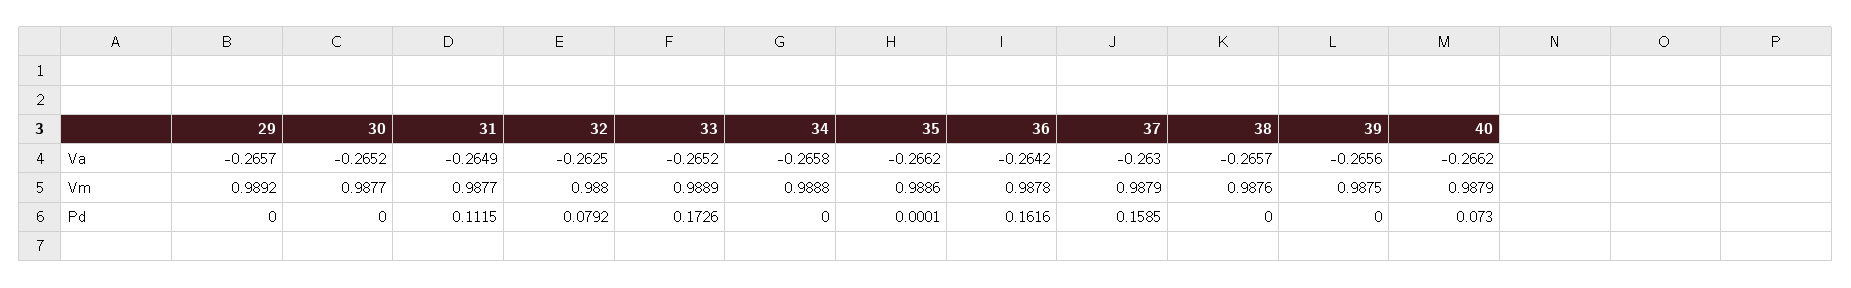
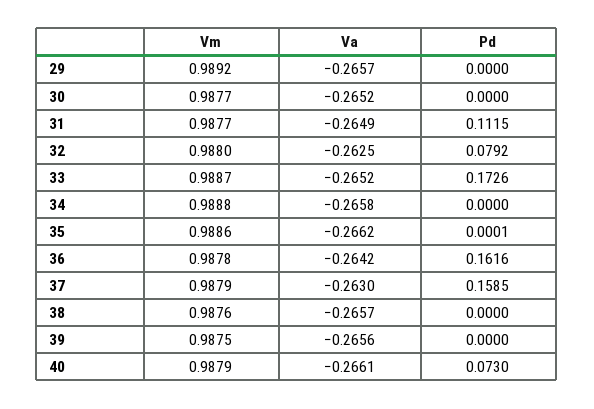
  {
    "29": {
      "Va": -0.2657,
      "Vm": 0.9892,
      "Pd": 0
    },
    "30": {
      "Va": -0.2652,
      "Vm": 0.9877,
      "Pd": 0
    },
    "31": {
      "Va": -0.2649,
      "Vm": 0.9877,
      "Pd": 0.1115
    },
    "32": {
      "Va": -0.2625,
      "Vm": 0.988,
      "Pd": 0.0792
    },
    "33": {
      "Va": -0.2652,
-     "Vm": 0.9889,
+     "Vm": 0.9887,
      "Pd": 0.1726
    },
    "34": {
      "Va": -0.2658,
      "Vm": 0.9888,
      "Pd": 0
    },
    "35": {
      "Va": -0.2662,
      "Vm": 0.9886,
      "Pd": 0.0001
    },
    "36": {
      "Va": -0.2642,
      "Vm": 0.9878,
      "Pd": 0.1616
    },
    "37": {
      "Va": -0.263,
      "Vm": 0.9879,
      "Pd": 0.1585
    },
    "38": {
      "Va": -0.2657,
      "Vm": 0.9876,
      "Pd": 0
    },
    "39": {
      "Va": -0.2656,
      "Vm": 0.9875,
      "Pd": 0
    },
    "40": {
-     "Va": -0.2662,
+     "Va": -0.2661,
      "Vm": 0.9879,
      "Pd": 0.073
    }
  }

